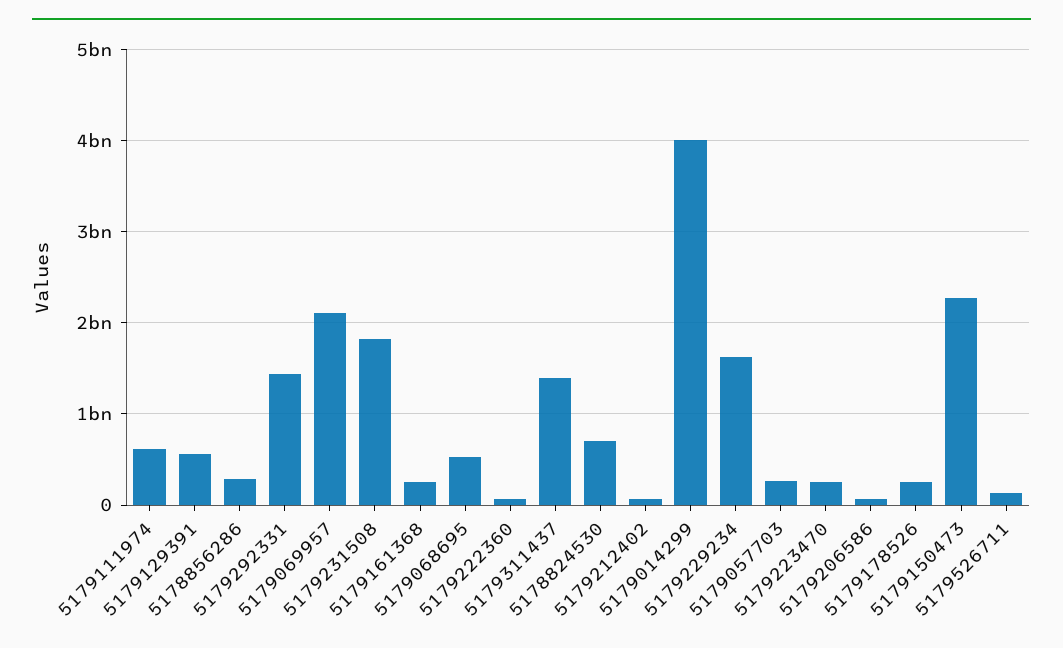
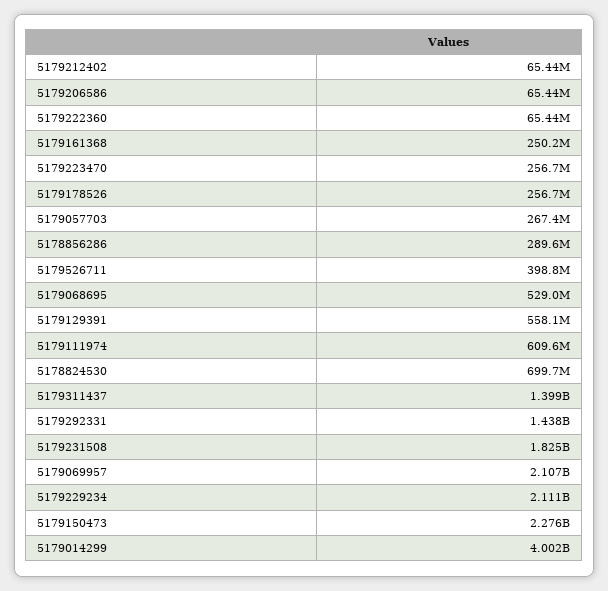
  {
    "5179111974": 609600000,
    "5179129391": 558100000,
    "5178856286": 289600000,
    "5179292331": 1438000000,
    "5179069957": 2107000000,
    "5179231508": 1825000000,
    "5179161368": 250200000,
    "5179068695": 529000000,
    "5179222360": 65440000,
    "5179311437": 1399000000,
    "5178824530": 699700000,
    "5179212402": 65440000,
    "5179014299": 4002000000,
-   "5179229234": 1600000000,
+   "5179229234": 2111000000,
    "5179057703": 267400000,
    "5179223470": 256700000,
    "5179206586": 65440000,
    "5179178526": 256700000,
    "5179150473": 2276000000,
-   "5179526711": 100000000
+   "5179526711": 398800000
  }

